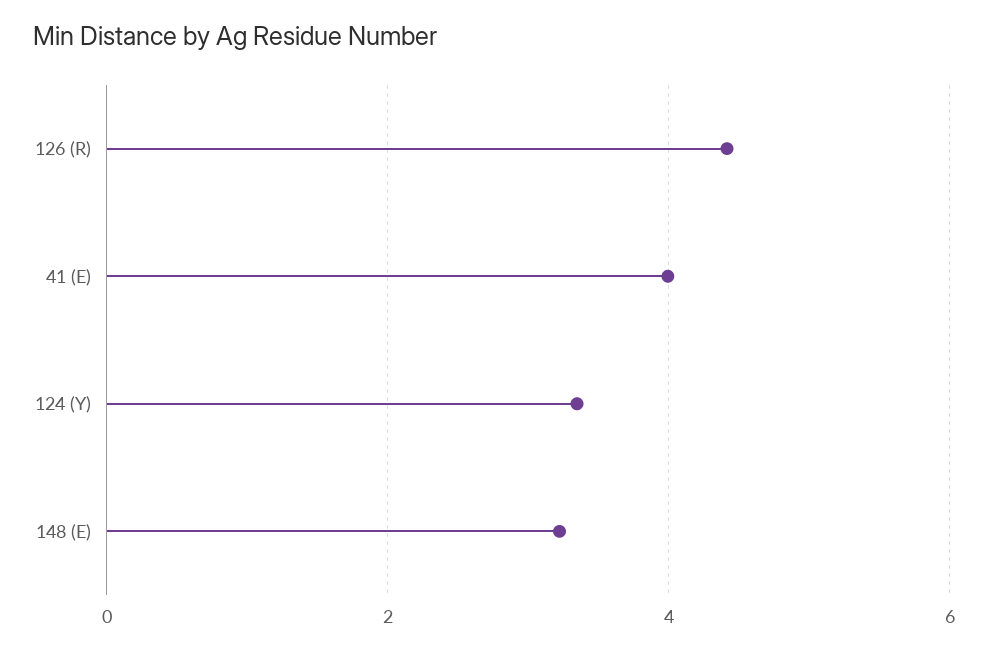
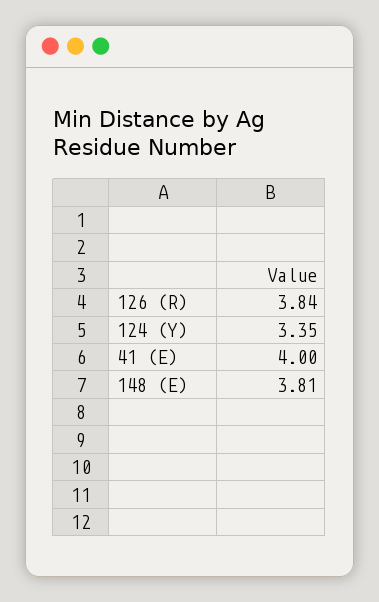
  {
-   "126 (R)": 4.4,
+   "126 (R)": 3.84,
    "41 (E)": 4,
    "124 (Y)": 3.35,
-   "148 (E)": 3.2
+   "148 (E)": 3.81
  }

